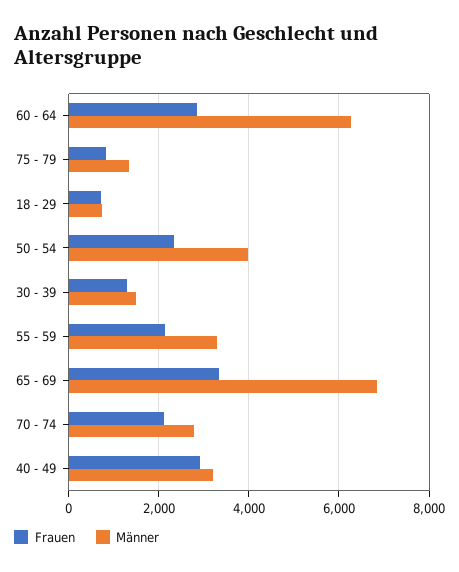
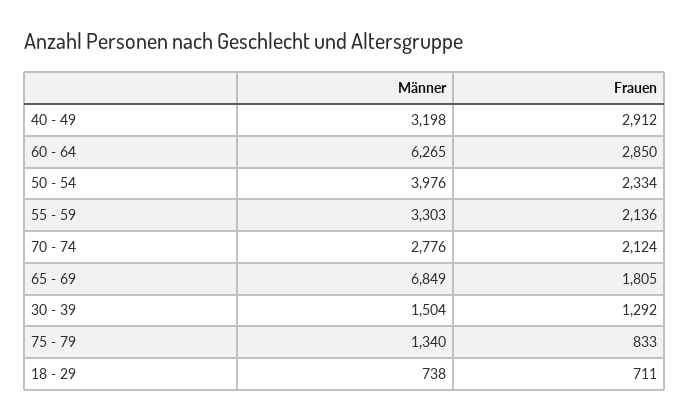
  {
    "Frauen": {
      "60 - 64": 2850,
      "75 - 79": 833,
      "18 - 29": 711,
      "50 - 54": 2334,
      "30 - 39": 1292,
      "55 - 59": 2136,
-     "65 - 69": 3400,
+     "65 - 69": 1805,
      "70 - 74": 2124,
      "40 - 49": 2912
    },
    "Männer": {
      "60 - 64": 6265,
      "75 - 79": 1340,
      "18 - 29": 738,
      "50 - 54": 3976,
      "30 - 39": 1504,
      "55 - 59": 3303,
      "65 - 69": 6849,
      "70 - 74": 2776,
      "40 - 49": 3198
    }
  }

